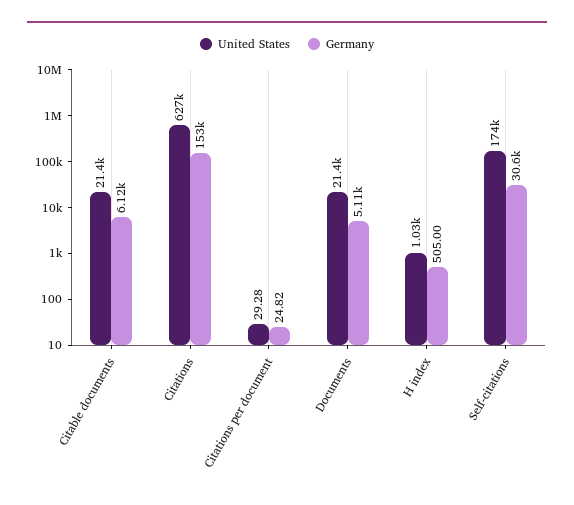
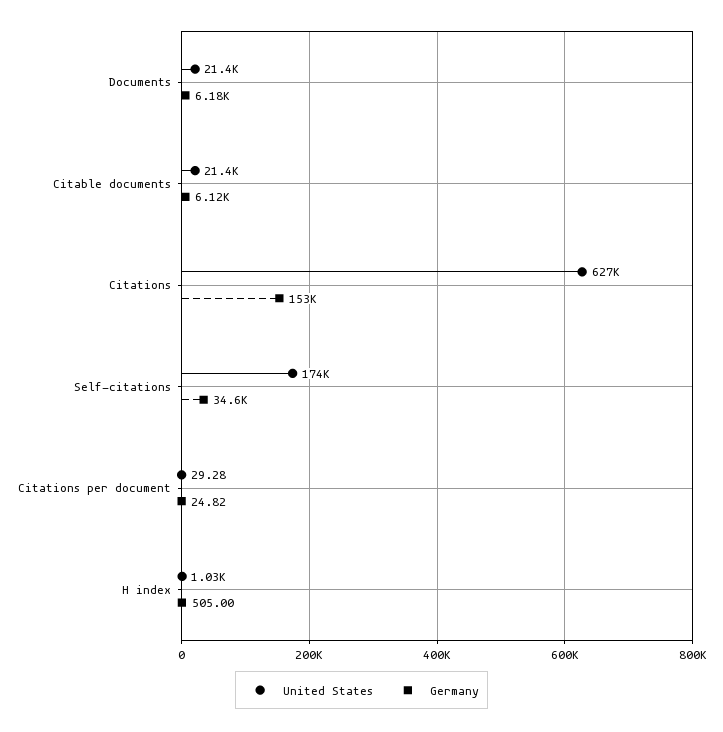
  {
    "United States": {
      "Citable documents": 21400,
      "Citations": 627000,
      "Citations per document": 29.28,
      "Documents": 21400,
      "H index": 1030,
      "Self-citations": 174000
    },
    "Germany": {
      "Citable documents": 6120,
      "Citations": 153000,
      "Citations per document": 24.82,
-     "Documents": 5110,
+     "Documents": 6180,
      "H index": 505,
-     "Self-citations": 30600
+     "Self-citations": 34600
    }
  }

